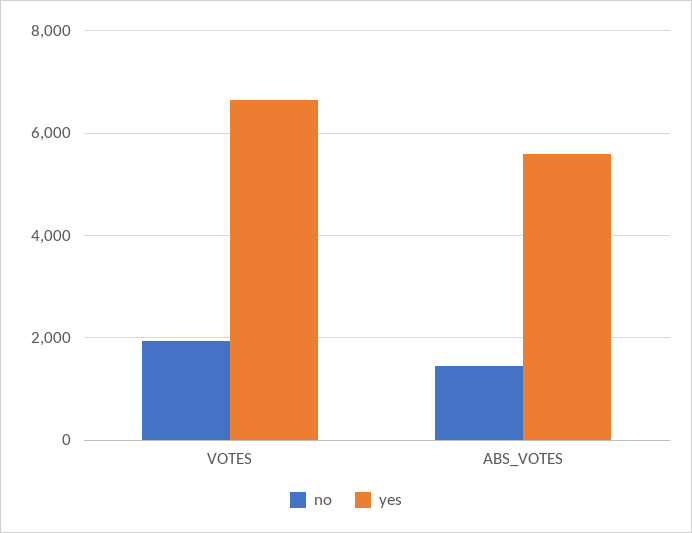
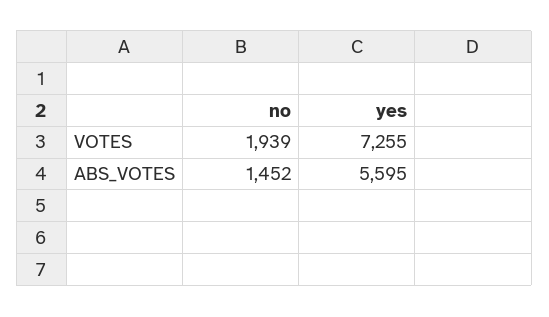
  {
    "no": {
      "VOTES": 1939,
      "ABS_VOTES": 1452
    },
    "yes": {
-     "VOTES": 6600,
+     "VOTES": 7255,
      "ABS_VOTES": 5595
    }
  }

